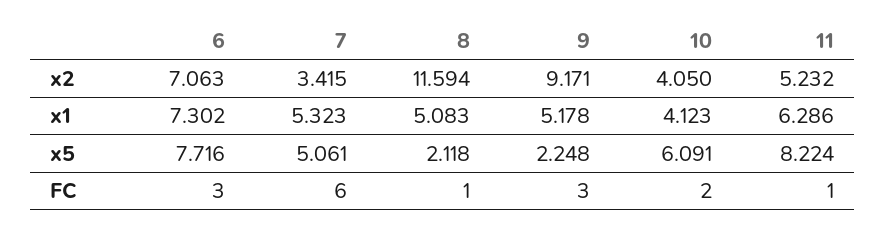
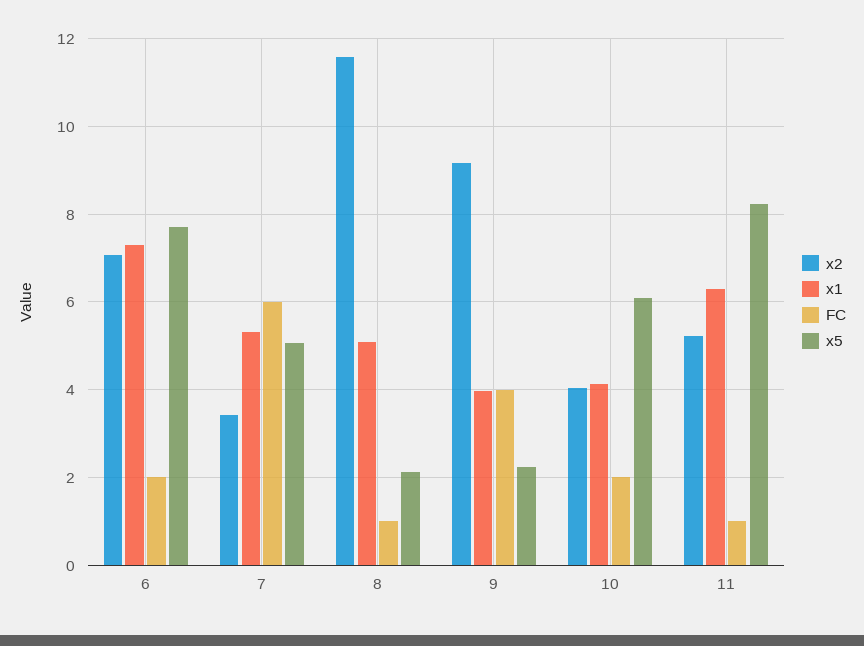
  {
    "x2": {
      "6": 7.063,
      "7": 3.415,
      "8": 11.594,
      "9": 9.171,
      "10": 4.05,
      "11": 5.232
    },
    "x1": {
      "6": 7.302,
      "7": 5.323,
      "8": 5.083,
-     "9": 5.178,
+     "9": 4,
      "10": 4.123,
      "11": 6.286
    },
    "x5": {
      "6": 7.716,
      "7": 5.061,
      "8": 2.118,
      "9": 2.248,
      "10": 6.091,
      "11": 8.224
    },
    "FC": {
-     "6": 3,
+     "6": 2,
      "7": 6,
      "8": 1,
-     "9": 3,
+     "9": 4,
      "10": 2,
      "11": 1
    }
  }

